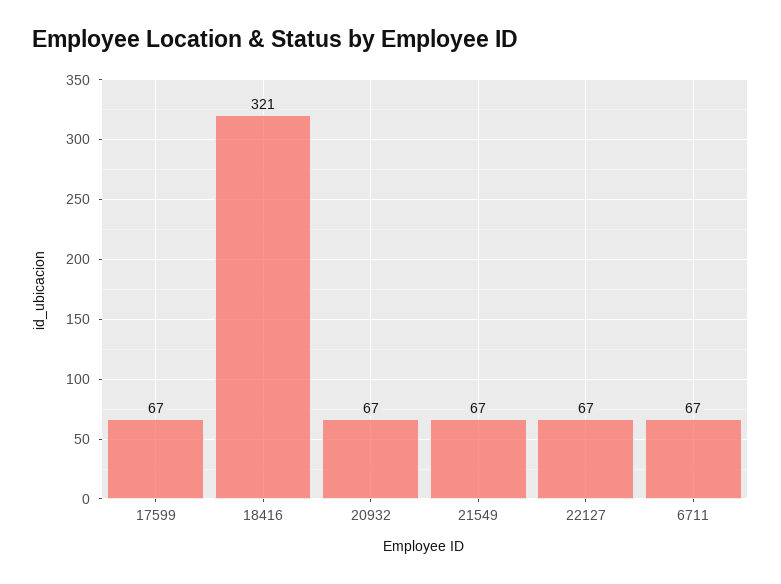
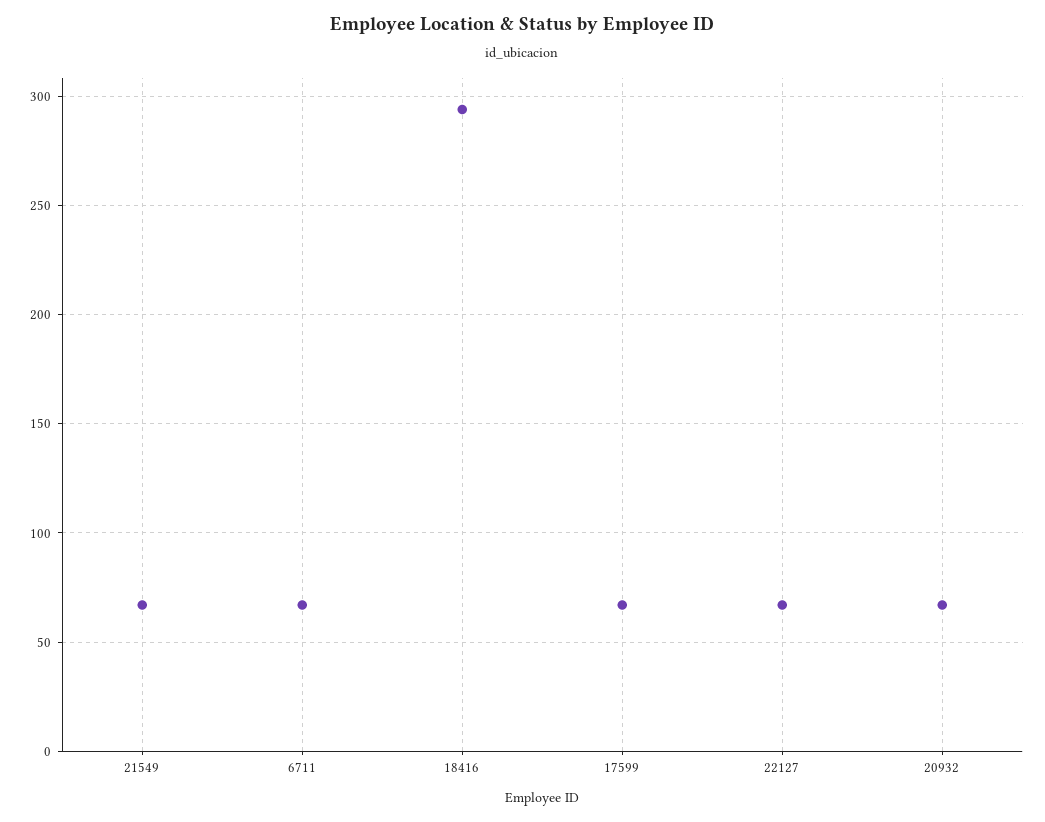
  {
    "17599": 67,
-   "18416": 321,
+   "18416": 295,
    "20932": 67,
    "21549": 67,
    "22127": 67,
    "6711": 67
  }

